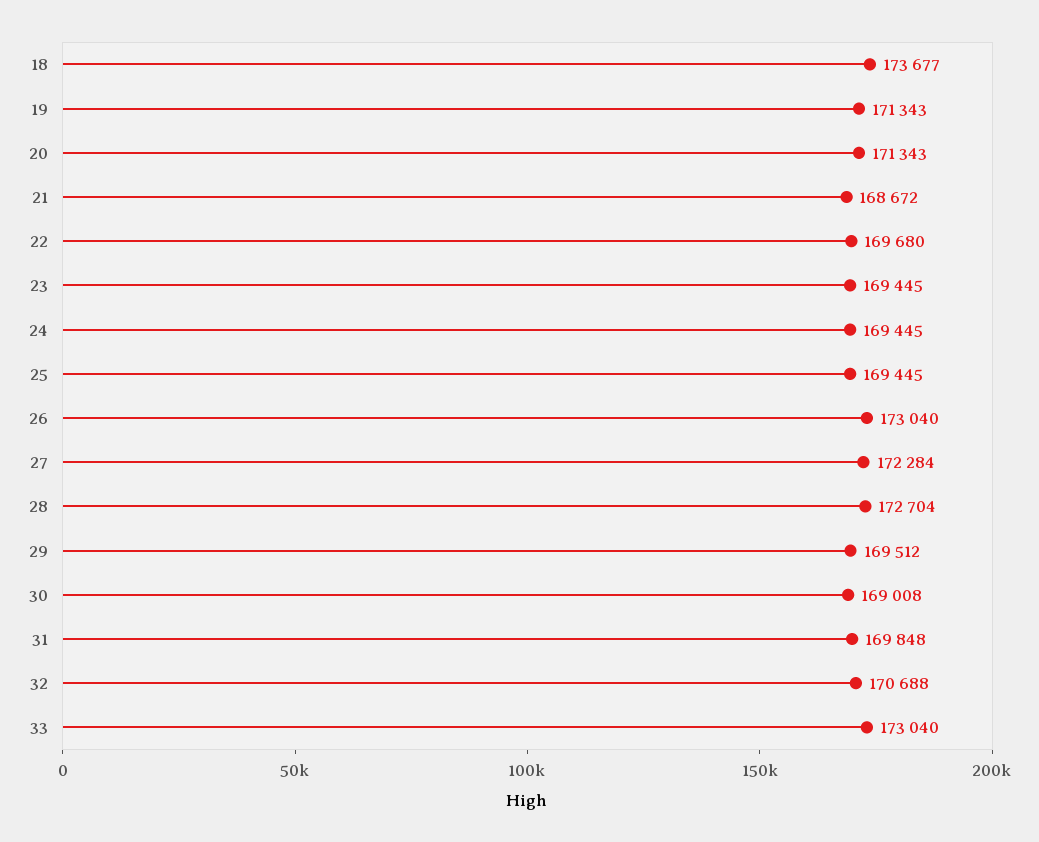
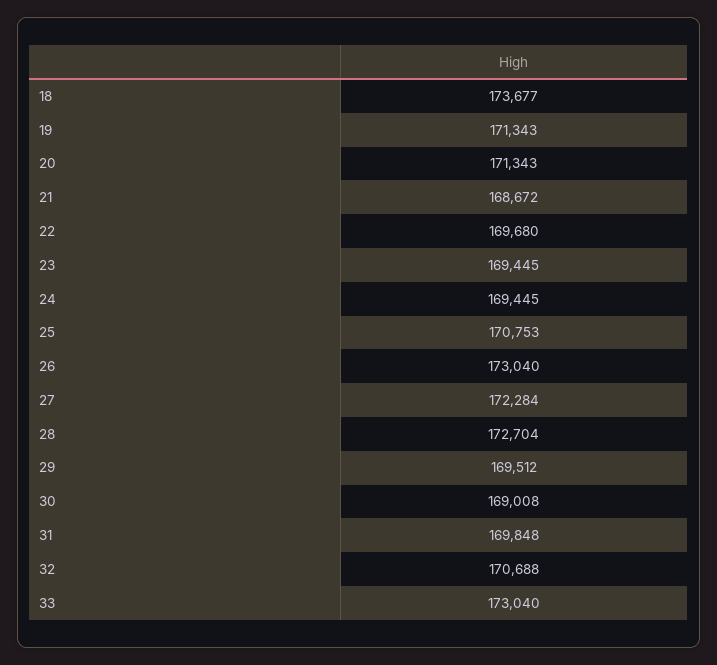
  {
    "18": 173677,
    "19": 171343,
    "20": 171343,
    "21": 168672,
    "22": 169680,
    "23": 169445,
    "24": 169445,
-   "25": 169445,
+   "25": 170753,
    "26": 173040,
    "27": 172284,
    "28": 172704,
    "29": 169512,
    "30": 169008,
    "31": 169848,
    "32": 170688,
    "33": 173040
  }

